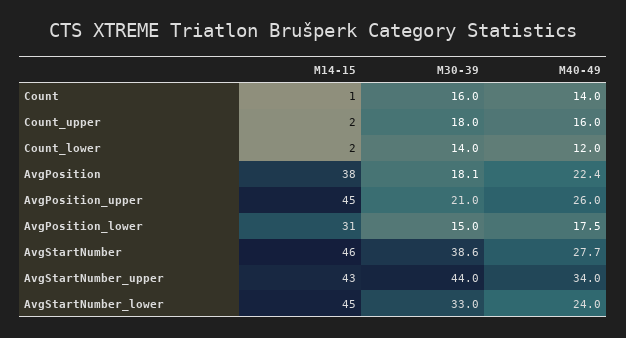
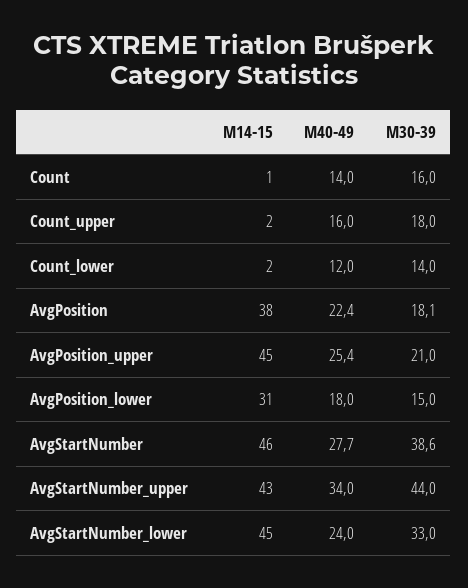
  {
    "M14-15": {
      "Count": 1,
      "Count_upper": 2,
      "Count_lower": 2,
      "AvgPosition": 38,
      "AvgPosition_upper": 45,
      "AvgPosition_lower": 31,
      "AvgStartNumber": 46,
      "AvgStartNumber_upper": 43,
      "AvgStartNumber_lower": 45
    },
    "M30-39": {
      "Count": 16,
      "Count_upper": 18,
      "Count_lower": 14,
      "AvgPosition": 18.1,
      "AvgPosition_upper": 21,
      "AvgPosition_lower": 15,
      "AvgStartNumber": 38.6,
      "AvgStartNumber_upper": 44,
      "AvgStartNumber_lower": 33
    },
    "M40-49": {
      "Count": 14,
      "Count_upper": 16,
      "Count_lower": 12,
      "AvgPosition": 22.4,
-     "AvgPosition_upper": 26,
+     "AvgPosition_upper": 25.4,
-     "AvgPosition_lower": 17.5,
+     "AvgPosition_lower": 18,
      "AvgStartNumber": 27.7,
      "AvgStartNumber_upper": 34,
      "AvgStartNumber_lower": 24
    }
  }

